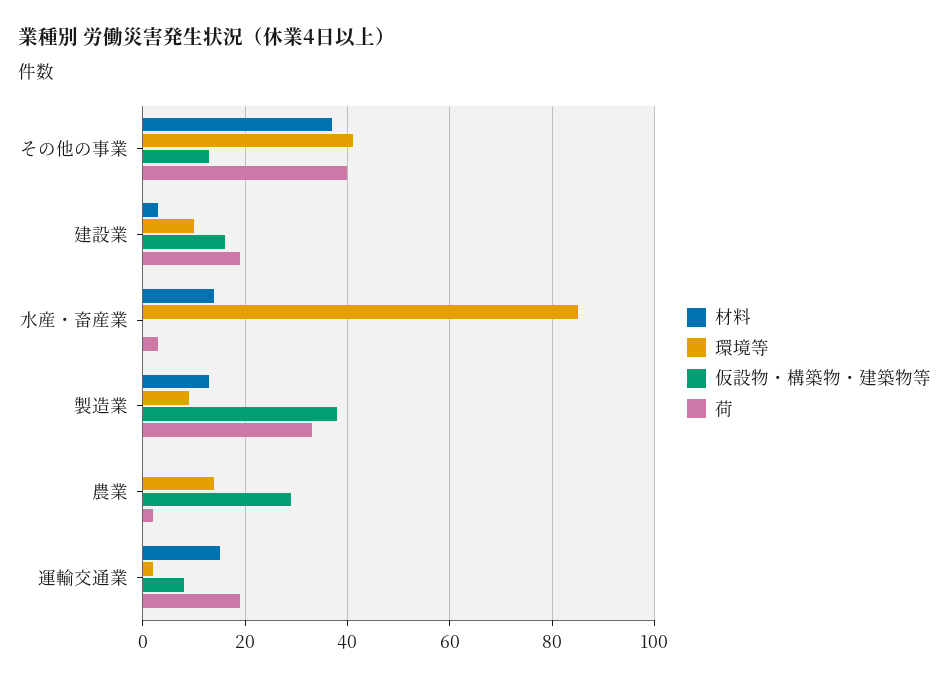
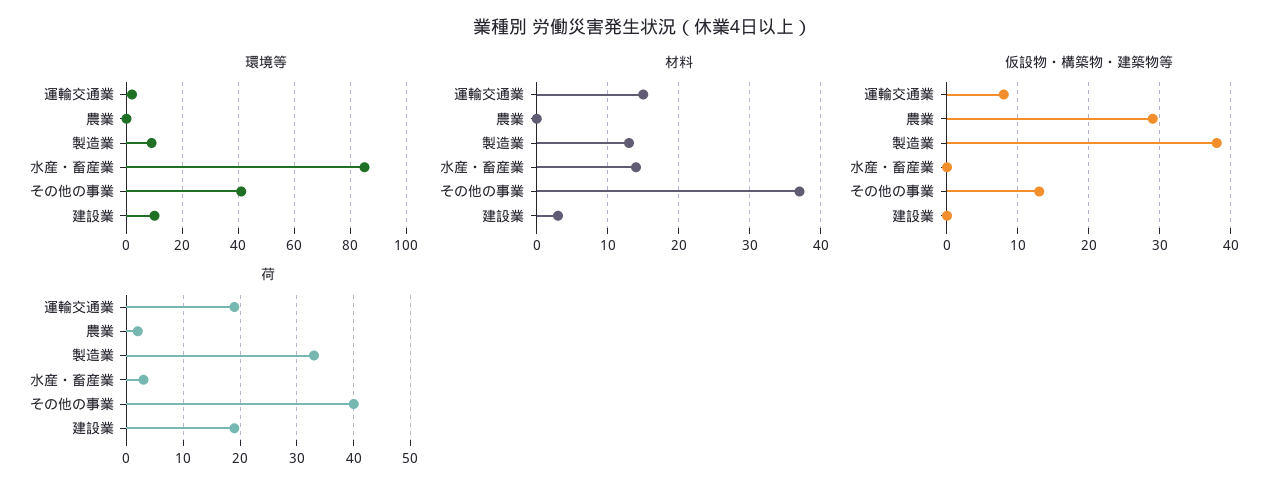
  {
    "材料": {
      "その他の事業": 37,
      "建設業": 3,
      "水産・畜産業": 14,
      "製造業": 13,
      "農業": 0,
      "運輸交通業": 15
    },
    "環境等": {
      "その他の事業": 40,
      "建設業": 10,
      "水産・畜産業": 85,
      "製造業": 10,
-     "農業": 15,
+     "農業": 0,
      "運輸交通業": 0
    },
    "仮設物・構築物・建築物等": {
      "その他の事業": 13,
-     "建設業": 15,
+     "建設業": 0,
      "水産・畜産業": 0,
      "製造業": 38,
      "農業": 29,
      "運輸交通業": 8
    },
    "荷": {
      "その他の事業": 40,
      "建設業": 20,
      "水産・畜産業": 5,
      "製造業": 35,
      "農業": 0,
      "運輸交通業": 20
    }
  }

